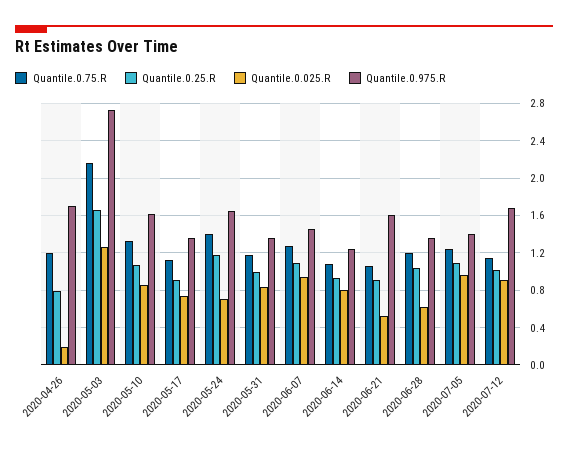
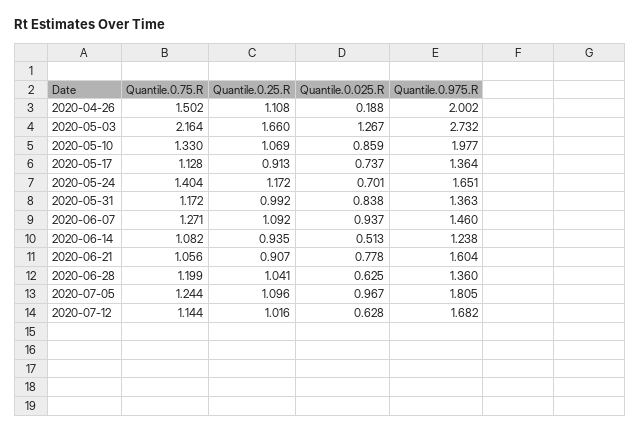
  {
    "Quantile.0.75.R": {
-     "2020-04-26": 1.2,
+     "2020-04-26": 1.502,
      "2020-05-03": 2.164,
      "2020-05-10": 1.33,
      "2020-05-17": 1.128,
      "2020-05-24": 1.404,
      "2020-05-31": 1.172,
      "2020-06-07": 1.271,
      "2020-06-14": 1.082,
      "2020-06-21": 1.056,
      "2020-06-28": 1.199,
      "2020-07-05": 1.244,
      "2020-07-12": 1.144
    },
    "Quantile.0.25.R": {
-     "2020-04-26": 0.8,
+     "2020-04-26": 1.108,
      "2020-05-03": 1.66,
      "2020-05-10": 1.069,
      "2020-05-17": 0.913,
      "2020-05-24": 1.172,
      "2020-05-31": 0.992,
      "2020-06-07": 1.092,
      "2020-06-14": 0.935,
      "2020-06-21": 0.907,
      "2020-06-28": 1.041,
      "2020-07-05": 1.096,
      "2020-07-12": 1.016
    },
    "Quantile.0.025.R": {
      "2020-04-26": 0.188,
      "2020-05-03": 1.267,
      "2020-05-10": 0.859,
      "2020-05-17": 0.737,
      "2020-05-24": 0.701,
      "2020-05-31": 0.838,
      "2020-06-07": 0.937,
-     "2020-06-14": 0.8,
+     "2020-06-14": 0.513,
-     "2020-06-21": 0.5,
+     "2020-06-21": 0.778,
      "2020-06-28": 0.625,
      "2020-07-05": 0.967,
-     "2020-07-12": 0.9
+     "2020-07-12": 0.628
    },
    "Quantile.0.975.R": {
-     "2020-04-26": 1.7,
+     "2020-04-26": 2.002,
      "2020-05-03": 2.732,
-     "2020-05-10": 1.6,
+     "2020-05-10": 1.977,
      "2020-05-17": 1.364,
      "2020-05-24": 1.651,
      "2020-05-31": 1.363,
      "2020-06-07": 1.46,
      "2020-06-14": 1.238,
      "2020-06-21": 1.604,
      "2020-06-28": 1.36,
-     "2020-07-05": 1.4,
+     "2020-07-05": 1.805,
      "2020-07-12": 1.682
    }
  }

